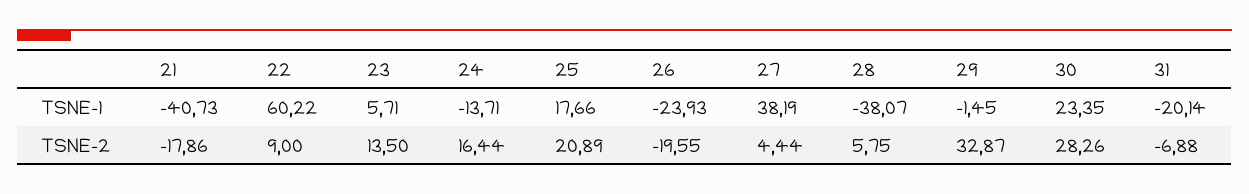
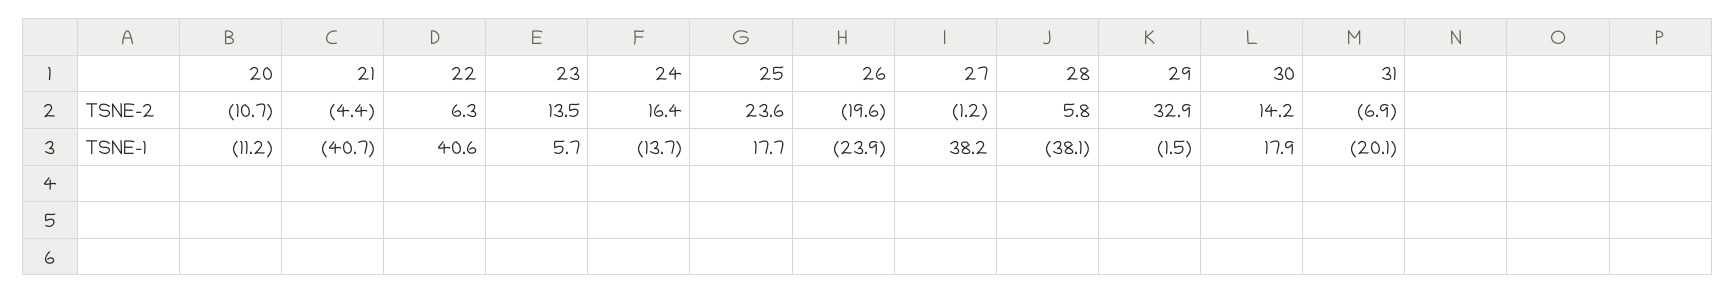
  {
    "21": {
      "TSNE-1": -40.73,
-     "TSNE-2": -17.86
+     "TSNE-2": -4.4
    },
    "22": {
-     "TSNE-1": 60.22,
+     "TSNE-1": 40.6,
-     "TSNE-2": 9
+     "TSNE-2": 6.3
    },
    "23": {
      "TSNE-1": 5.71,
      "TSNE-2": 13.5
    },
    "24": {
      "TSNE-1": -13.71,
      "TSNE-2": 16.44
    },
    "25": {
      "TSNE-1": 17.66,
-     "TSNE-2": 20.89
+     "TSNE-2": 23.6
    },
    "26": {
      "TSNE-1": -23.93,
      "TSNE-2": -19.55
    },
    "27": {
      "TSNE-1": 38.19,
-     "TSNE-2": 4.44
+     "TSNE-2": -1.2
    },
    "28": {
      "TSNE-1": -38.07,
      "TSNE-2": 5.75
    },
    "29": {
      "TSNE-1": -1.45,
      "TSNE-2": 32.87
    },
    "30": {
-     "TSNE-1": 23.35,
+     "TSNE-1": 17.9,
-     "TSNE-2": 28.26
+     "TSNE-2": 14.2
    },
    "31": {
      "TSNE-1": -20.14,
      "TSNE-2": -6.88
-   }
+   },
+   "20": {
+     "TSNE-2": -10.7,
+     "TSNE-1": -11.2
+   }
  }

